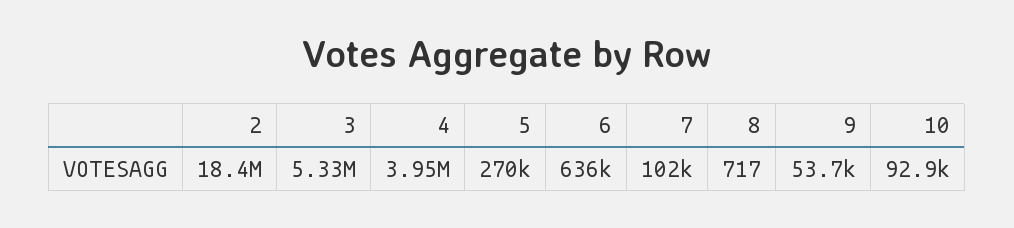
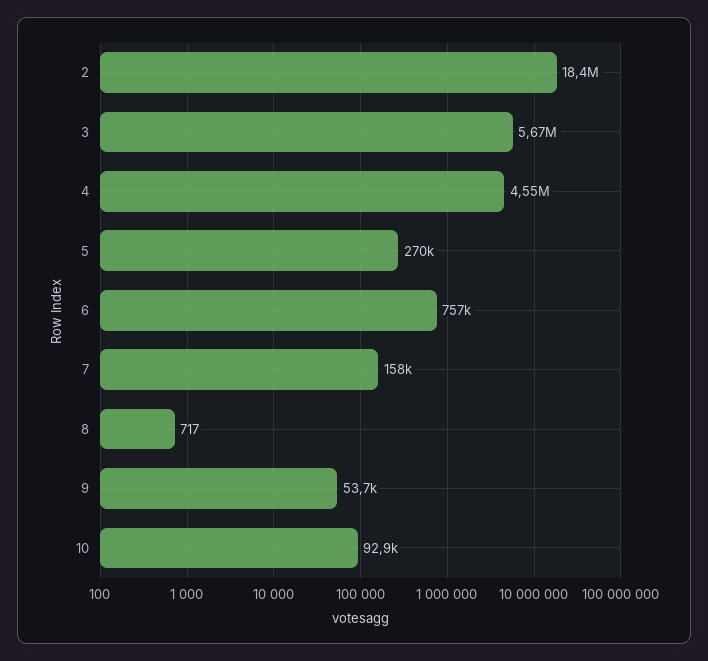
  {
    "2": 18400000,
-   "3": 5330000,
+   "3": 5670000,
-   "4": 3950000,
+   "4": 4550000,
    "5": 270000,
-   "6": 636000,
+   "6": 757000,
-   "7": 102000,
+   "7": 158000,
    "8": 717,
    "9": 53700,
    "10": 92900
  }

